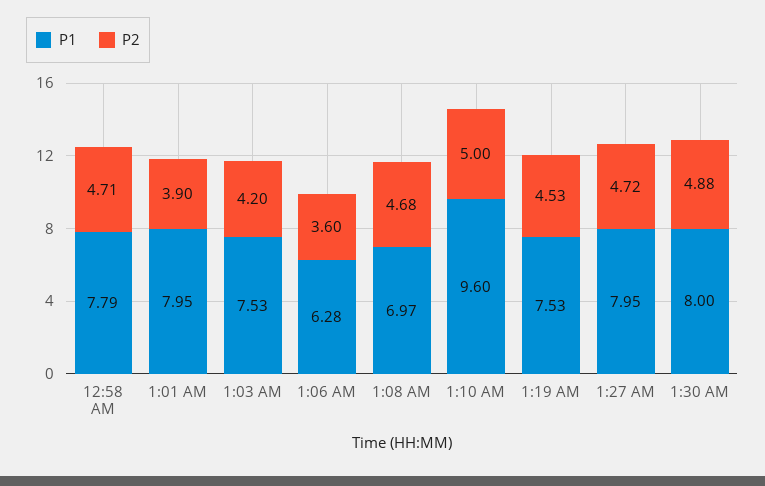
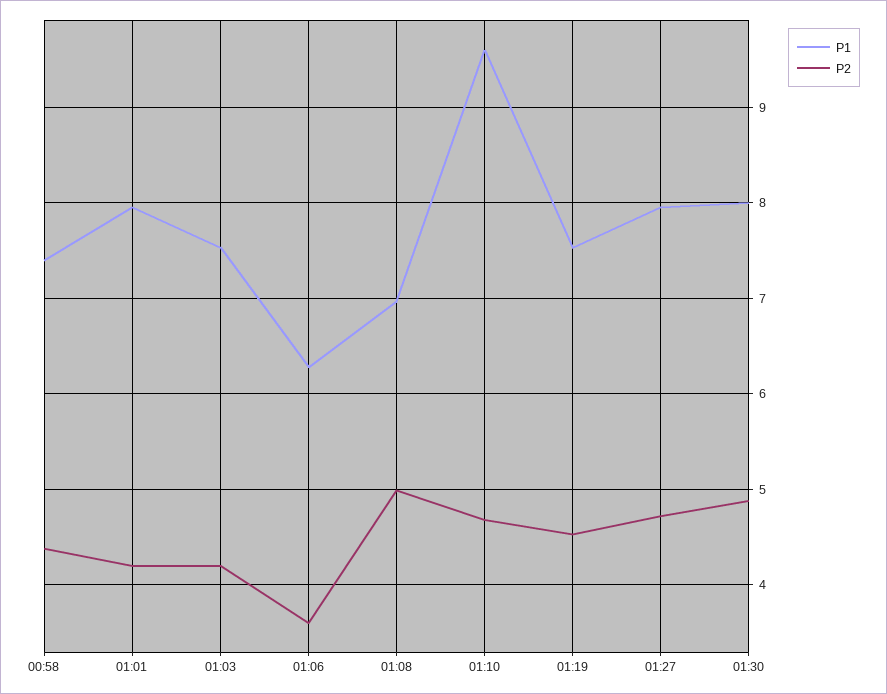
  {
    "P1": {
-     "12:58 AM": 7.79,
+     "12:58 AM": 7.4,
      "1:01 AM": 7.95,
      "1:03 AM": 7.53,
      "1:06 AM": 6.28,
      "1:08 AM": 6.97,
      "1:10 AM": 9.6,
      "1:19 AM": 7.53,
      "1:27 AM": 7.95,
      "1:30 AM": 8
    },
    "P2": {
-     "12:58 AM": 4.71,
+     "12:58 AM": 4.4,
-     "1:01 AM": 3.9,
+     "1:01 AM": 4.2,
      "1:03 AM": 4.2,
      "1:06 AM": 3.6,
-     "1:08 AM": 4.68,
+     "1:08 AM": 5,
-     "1:10 AM": 5,
+     "1:10 AM": 4.7,
      "1:19 AM": 4.53,
      "1:27 AM": 4.72,
      "1:30 AM": 4.88
    }
  }

